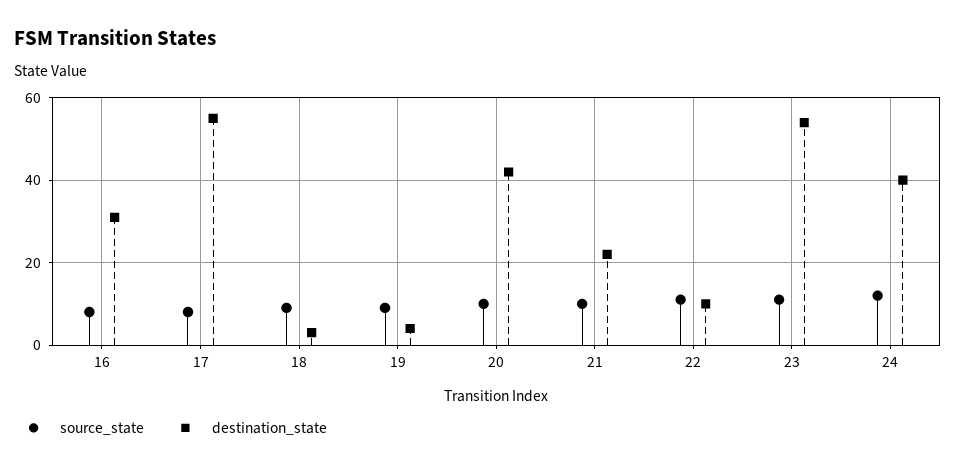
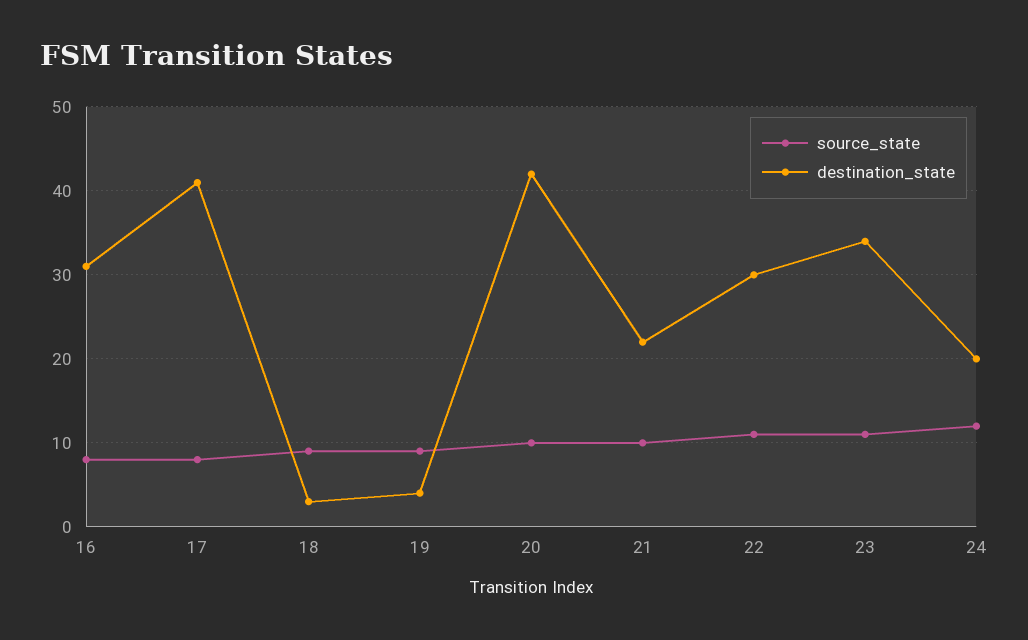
  {
    "source_state": {
      "16": 8,
      "17": 8,
      "18": 9,
      "19": 9,
      "20": 10,
      "21": 10,
      "22": 11,
      "23": 11,
      "24": 12
    },
    "destination_state": {
      "16": 31,
-     "17": 55,
+     "17": 41,
      "18": 3,
      "19": 4,
      "20": 42,
      "21": 22,
-     "22": 10,
+     "22": 30,
-     "23": 55,
+     "23": 34,
-     "24": 40
+     "24": 20
    }
  }

